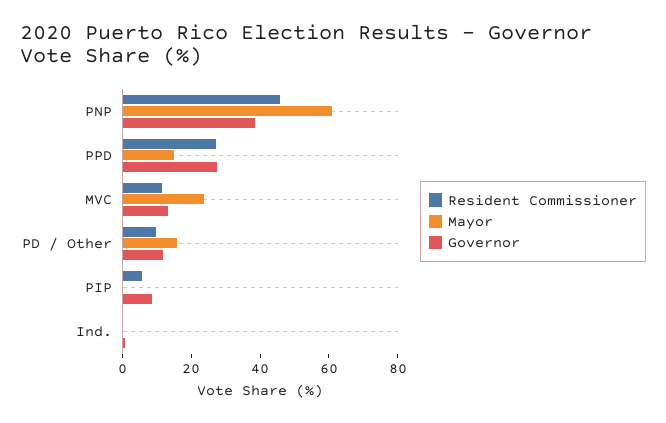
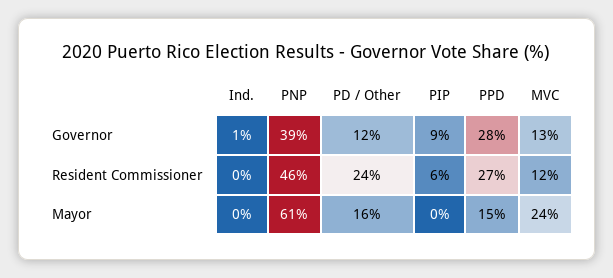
  {
    "Resident Commissioner": {
      "PNP": 46,
      "PPD": 27,
      "MVC": 12,
-     "PD / Other": 10,
+     "PD / Other": 24,
      "PIP": 6,
      "Ind.": 0
    },
    "Mayor": {
      "PNP": 61,
      "PPD": 15,
      "MVC": 24,
      "PD / Other": 16,
      "PIP": 0,
      "Ind.": 0
    },
    "Governor": {
      "PNP": 39,
      "PPD": 28,
      "MVC": 13,
      "PD / Other": 12,
      "PIP": 9,
      "Ind.": 1
    }
  }

